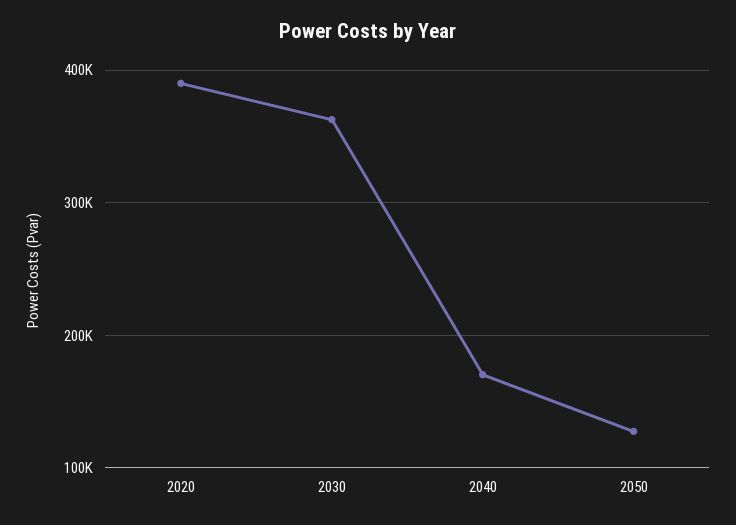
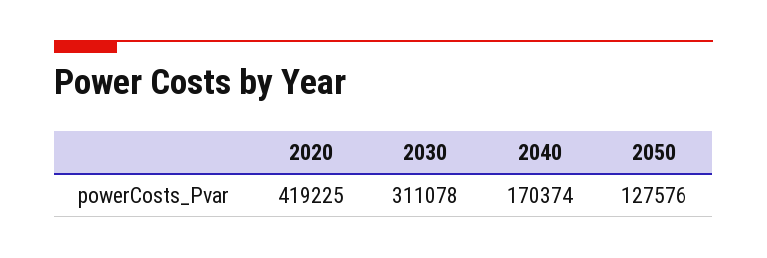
  {
-   "2020": 390000,
+   "2020": 419225,
-   "2030": 360000,
+   "2030": 311078,
    "2040": 170374,
    "2050": 127576
  }

